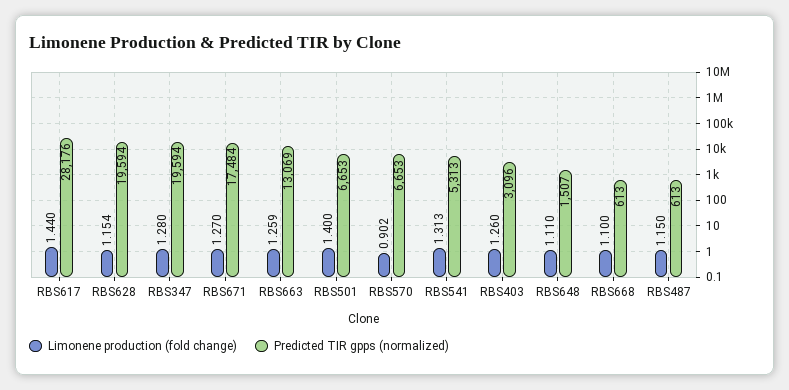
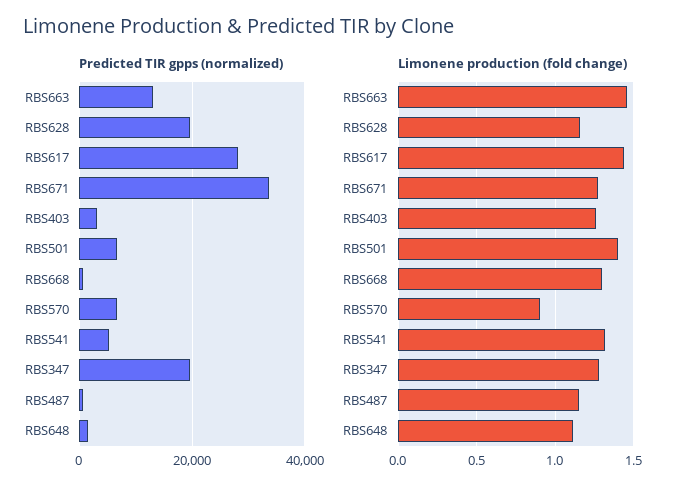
  {
    "Limonene production (fold change)": {
      "RBS617": 1.44,
      "RBS628": 1.154,
      "RBS347": 1.28,
      "RBS671": 1.27,
-     "RBS663": 1.259,
+     "RBS663": 1.45,
      "RBS501": 1.4,
      "RBS570": 0.902,
      "RBS541": 1.313,
      "RBS403": 1.26,
      "RBS648": 1.11,
-     "RBS668": 1.1,
+     "RBS668": 1.3,
      "RBS487": 1.15
    },
    "Predicted TIR gpps (normalized)": {
      "RBS617": 28176,
      "RBS628": 19594,
      "RBS347": 19594,
-     "RBS671": 17484,
+     "RBS671": 34000,
      "RBS663": 13069,
      "RBS501": 6653,
      "RBS570": 6653,
      "RBS541": 5313,
      "RBS403": 3096,
      "RBS648": 1507,
      "RBS668": 613,
      "RBS487": 613
    }
  }

